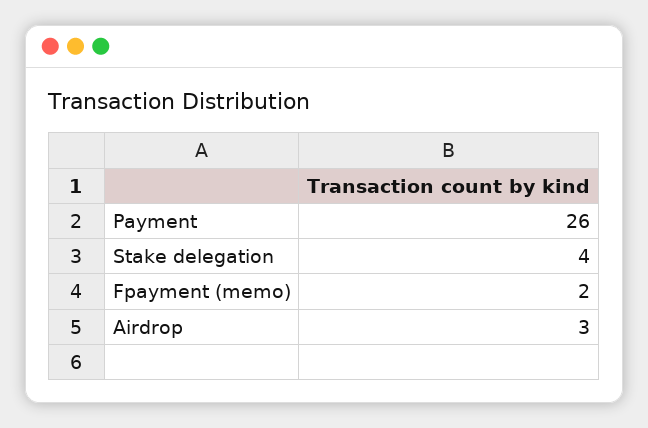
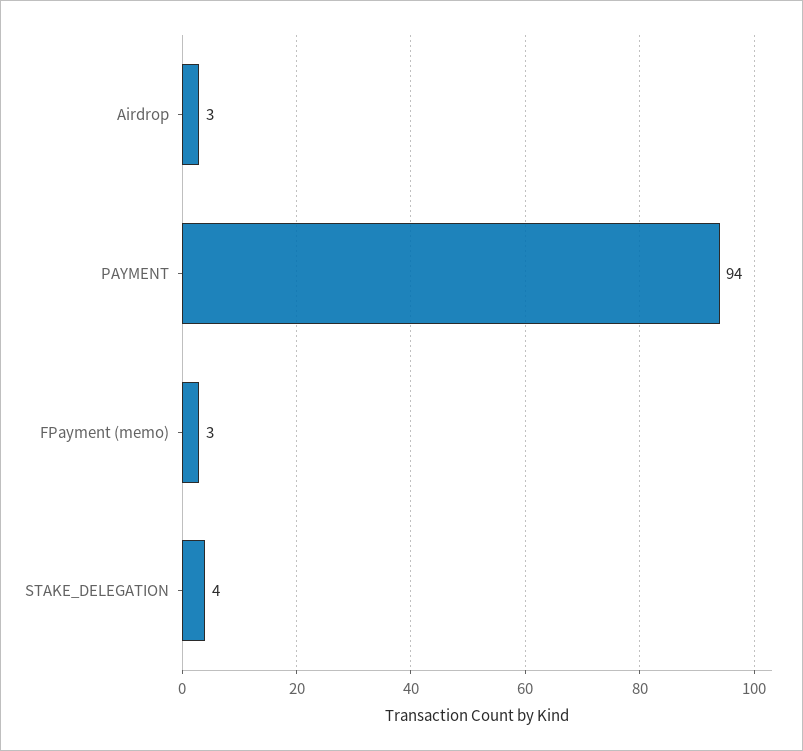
  {
-   "Payment": 26,
+   "Payment": 94,
    "Stake delegation": 4,
-   "Fpayment (memo)": 2,
+   "Fpayment (memo)": 3,
    "Airdrop": 3
  }

